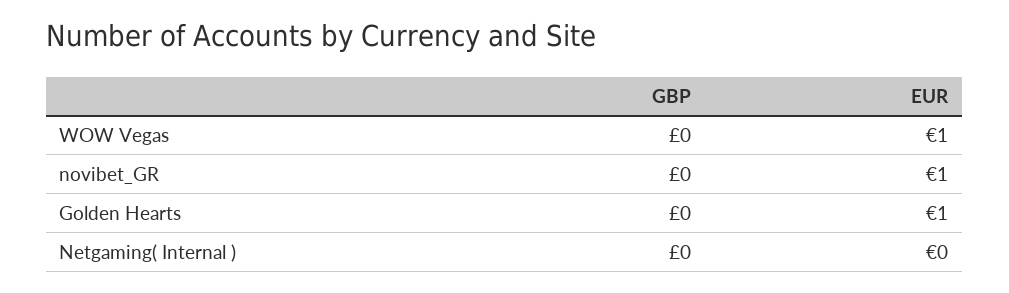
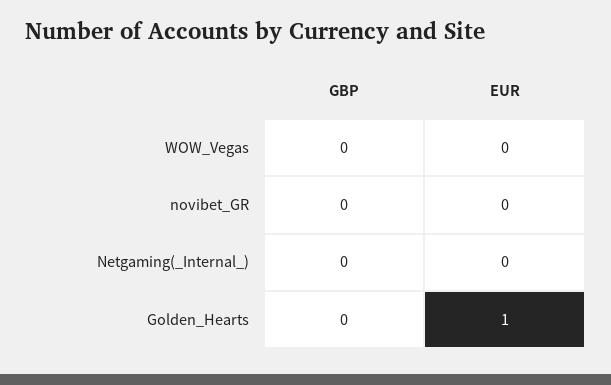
  {
    "GBP": {
      "WOW Vegas": 0,
      "novibet_GR": 0,
      "Golden Hearts": 0,
      "Netgaming( Internal )": 0
    },
    "EUR": {
-     "WOW Vegas": 1,
+     "WOW Vegas": 0,
-     "novibet_GR": 1,
+     "novibet_GR": 0,
      "Golden Hearts": 1,
      "Netgaming( Internal )": 0
    }
  }

